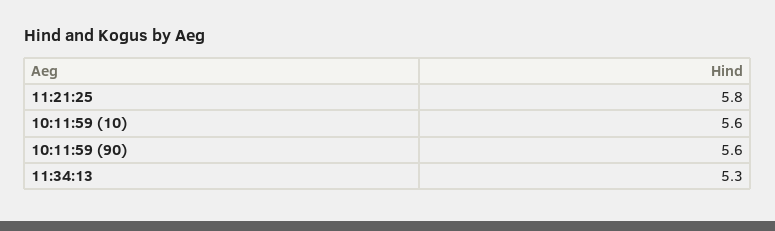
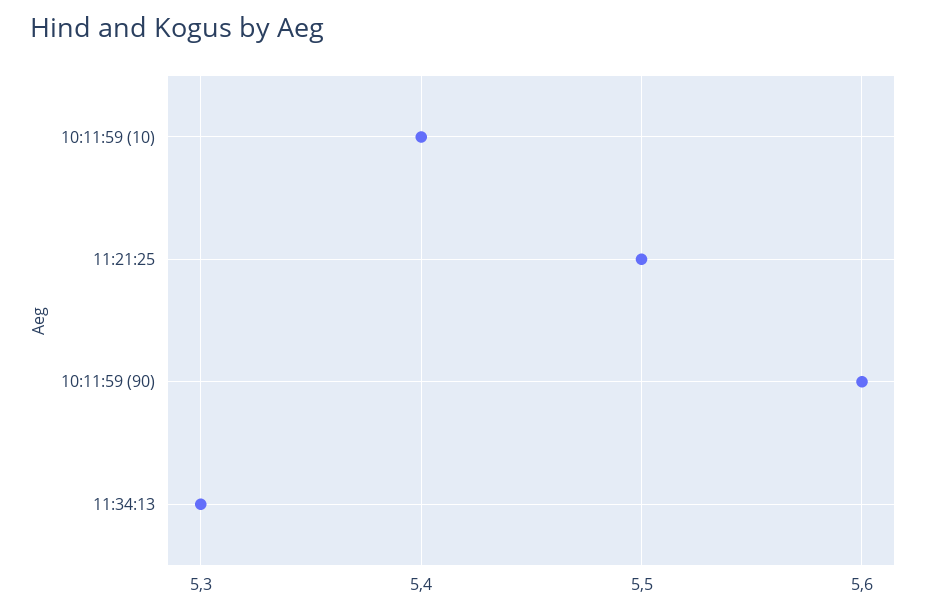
  {
-   "11:21:25": 5.8,
+   "11:21:25": 5.5,
-   "10:11:59 (10)": 5.6,
+   "10:11:59 (10)": 5.4,
    "10:11:59 (90)": 5.6,
    "11:34:13": 5.3
  }

